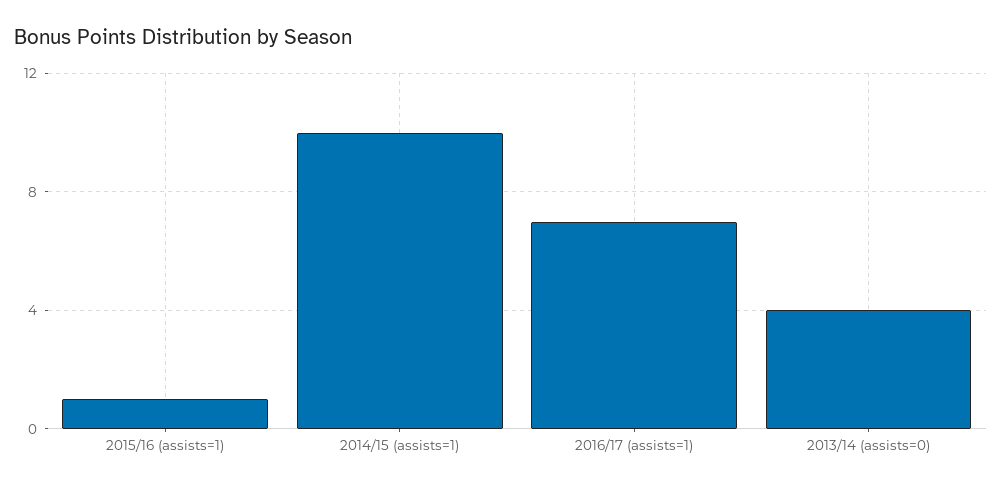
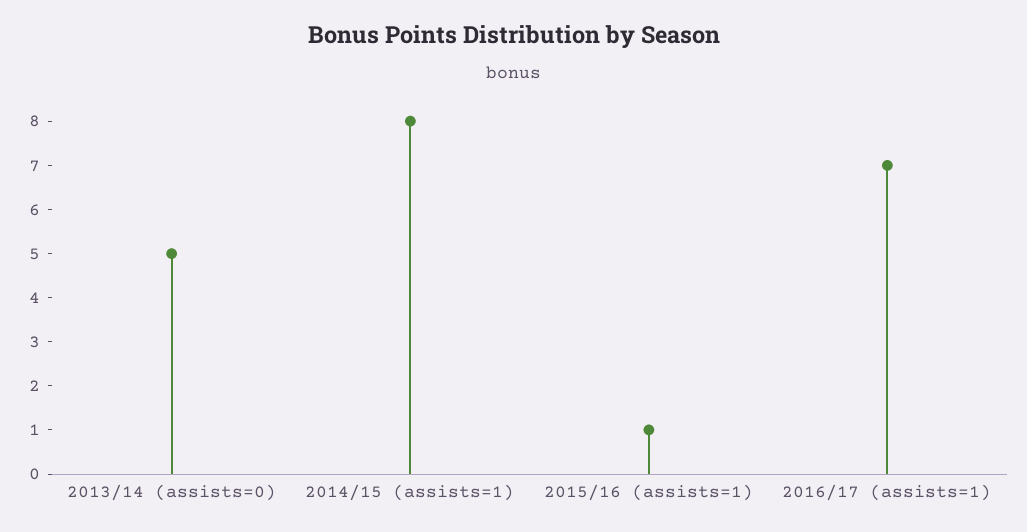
  {
    "2015/16 (assists=1)": 1,
-   "2014/15 (assists=1)": 10,
+   "2014/15 (assists=1)": 8,
    "2016/17 (assists=1)": 7,
-   "2013/14 (assists=0)": 4
+   "2013/14 (assists=0)": 5
  }

